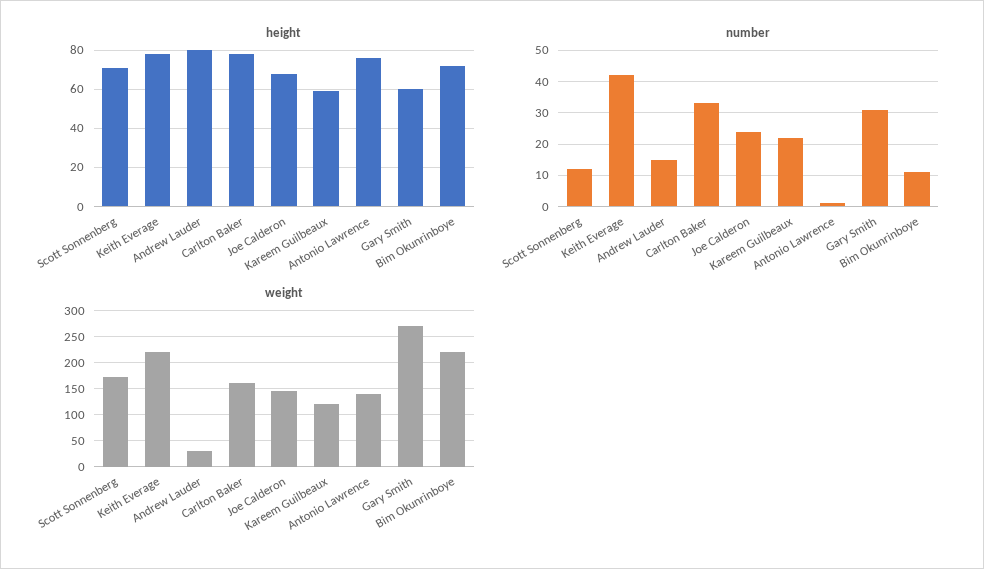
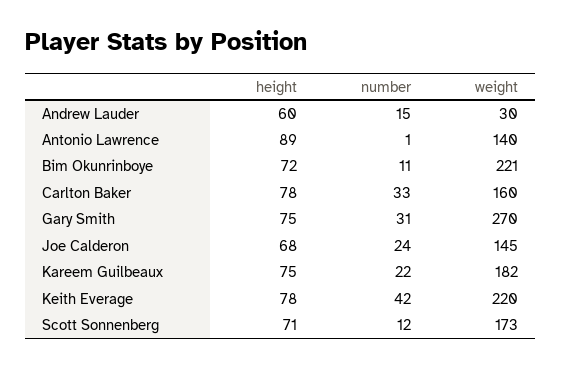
  {
    "height": {
      "Scott Sonnenberg": 71,
      "Keith Everage": 78,
-     "Andrew Lauder": 80,
+     "Andrew Lauder": 60,
      "Carlton Baker": 78,
      "Joe Calderon": 68,
-     "Kareem Guilbeaux": 60,
+     "Kareem Guilbeaux": 75,
-     "Antonio Lawrence": 75,
+     "Antonio Lawrence": 89,
-     "Gary Smith": 60,
+     "Gary Smith": 75,
      "Bim Okunrinboye": 72
    },
    "number": {
      "Scott Sonnenberg": 12,
      "Keith Everage": 42,
      "Andrew Lauder": 15,
      "Carlton Baker": 33,
      "Joe Calderon": 24,
      "Kareem Guilbeaux": 22,
      "Antonio Lawrence": 1,
      "Gary Smith": 31,
      "Bim Okunrinboye": 11
    },
    "weight": {
      "Scott Sonnenberg": 173,
      "Keith Everage": 220,
      "Andrew Lauder": 30,
      "Carlton Baker": 160,
      "Joe Calderon": 145,
-     "Kareem Guilbeaux": 125,
+     "Kareem Guilbeaux": 182,
      "Antonio Lawrence": 140,
      "Gary Smith": 270,
      "Bim Okunrinboye": 221
    }
  }

